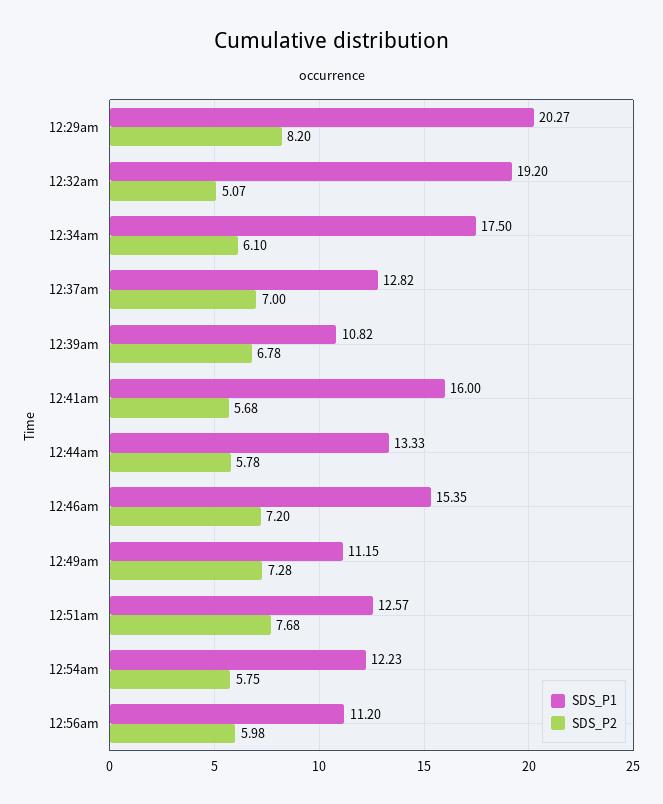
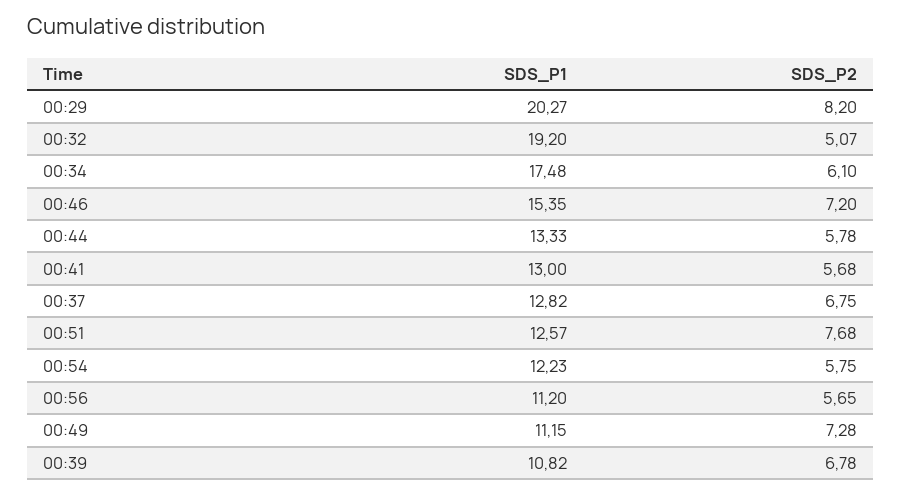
  {
    "SDS_P1": {
      "12:29am": 20.27,
      "12:32am": 19.2,
-     "12:34am": 17.5,
+     "12:34am": 17.48,
      "12:37am": 12.82,
      "12:39am": 10.82,
-     "12:41am": 16,
+     "12:41am": 13,
      "12:44am": 13.33,
      "12:46am": 15.35,
      "12:49am": 11.15,
      "12:51am": 12.57,
      "12:54am": 12.23,
      "12:56am": 11.2
    },
    "SDS_P2": {
      "12:29am": 8.2,
      "12:32am": 5.07,
      "12:34am": 6.1,
-     "12:37am": 7,
+     "12:37am": 6.75,
      "12:39am": 6.78,
      "12:41am": 5.68,
      "12:44am": 5.78,
      "12:46am": 7.2,
      "12:49am": 7.28,
      "12:51am": 7.68,
      "12:54am": 5.75,
-     "12:56am": 5.98
+     "12:56am": 5.65
    }
  }

